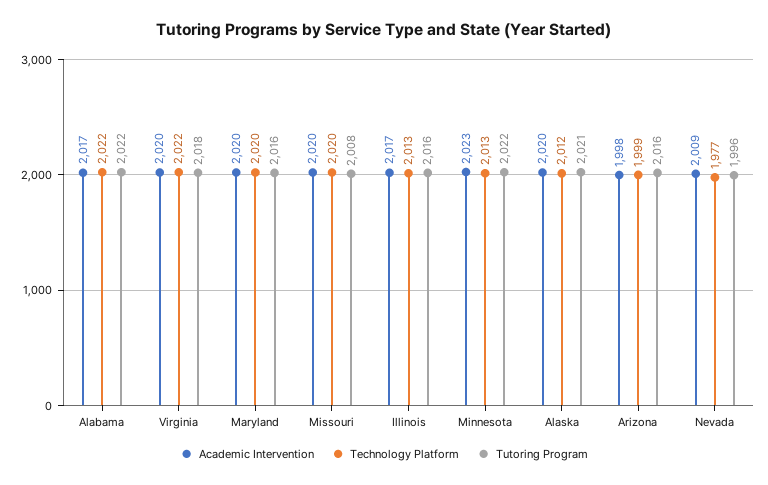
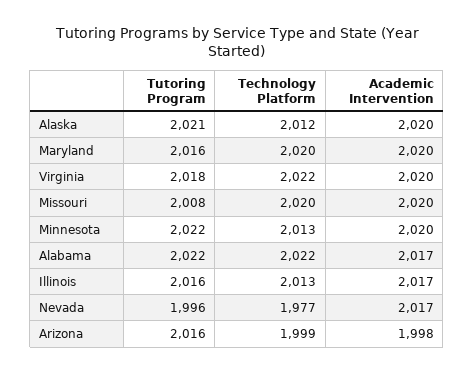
  {
    "Academic Intervention": {
      "Alabama": 2017,
      "Virginia": 2020,
      "Maryland": 2020,
      "Missouri": 2020,
      "Illinois": 2017,
-     "Minnesota": 2023,
+     "Minnesota": 2020,
      "Alaska": 2020,
      "Arizona": 1998,
-     "Nevada": 2009
+     "Nevada": 2017
    },
    "Technology Platform": {
      "Alabama": 2022,
      "Virginia": 2022,
      "Maryland": 2020,
      "Missouri": 2020,
      "Illinois": 2013,
      "Minnesota": 2013,
      "Alaska": 2012,
      "Arizona": 1999,
      "Nevada": 1977
    },
    "Tutoring Program": {
      "Alabama": 2022,
      "Virginia": 2018,
      "Maryland": 2016,
      "Missouri": 2008,
      "Illinois": 2016,
      "Minnesota": 2022,
      "Alaska": 2021,
      "Arizona": 2016,
      "Nevada": 1996
    }
  }

